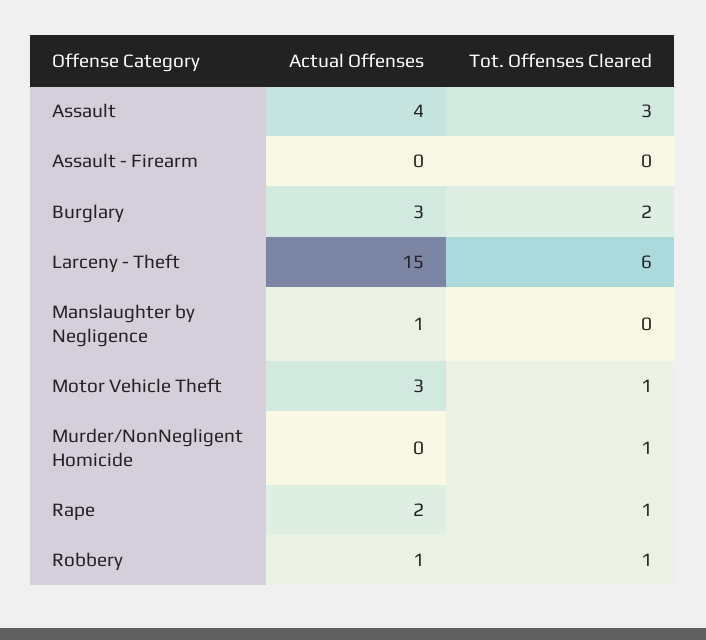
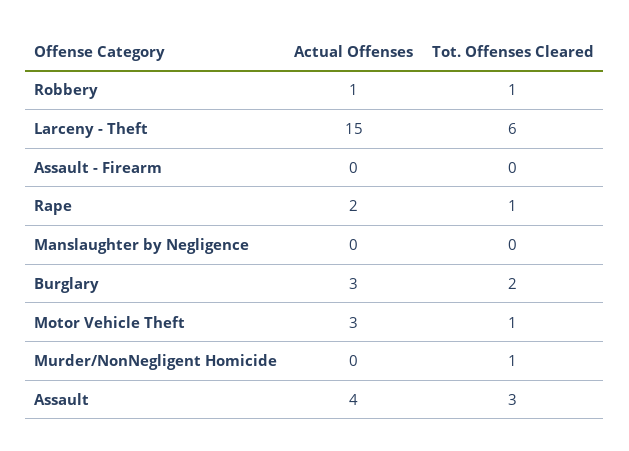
  {
    "Actual Offenses": {
      "Assault": 4,
      "Assault - Firearm": 0,
      "Burglary": 3,
      "Larceny - Theft": 15,
-     "Manslaughter by Negligence": 1,
+     "Manslaughter by Negligence": 0,
      "Motor Vehicle Theft": 3,
      "Murder/NonNegligent Homicide": 0,
      "Rape": 2,
      "Robbery": 1
    },
    "Tot. Offenses Cleared": {
      "Assault": 3,
      "Assault - Firearm": 0,
      "Burglary": 2,
      "Larceny - Theft": 6,
      "Manslaughter by Negligence": 0,
      "Motor Vehicle Theft": 1,
      "Murder/NonNegligent Homicide": 1,
      "Rape": 1,
      "Robbery": 1
    }
  }

